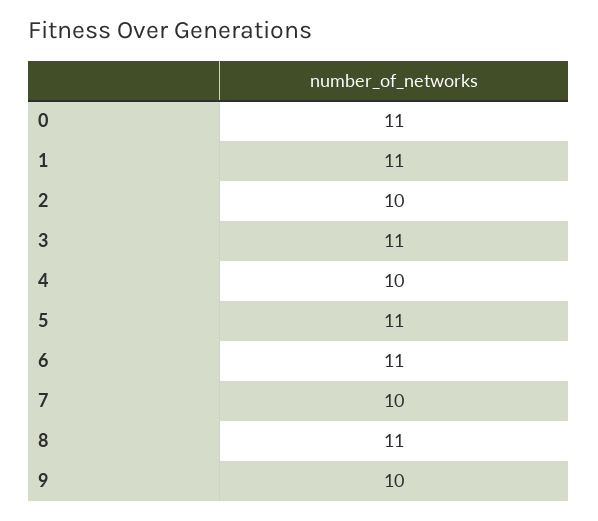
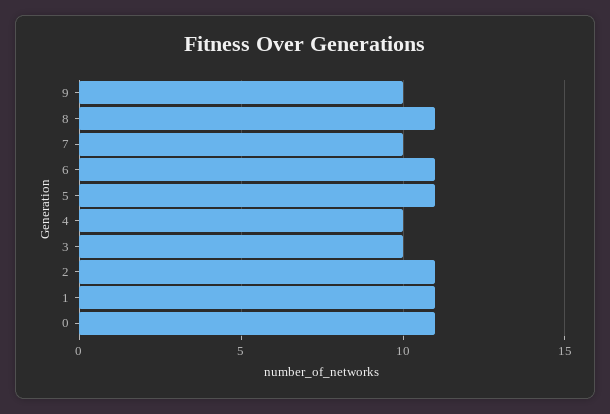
  {
    "0": 11,
    "1": 11,
-   "2": 10,
+   "2": 11,
-   "3": 11,
+   "3": 10,
    "4": 10,
    "5": 11,
    "6": 11,
    "7": 10,
    "8": 11,
    "9": 10
  }

